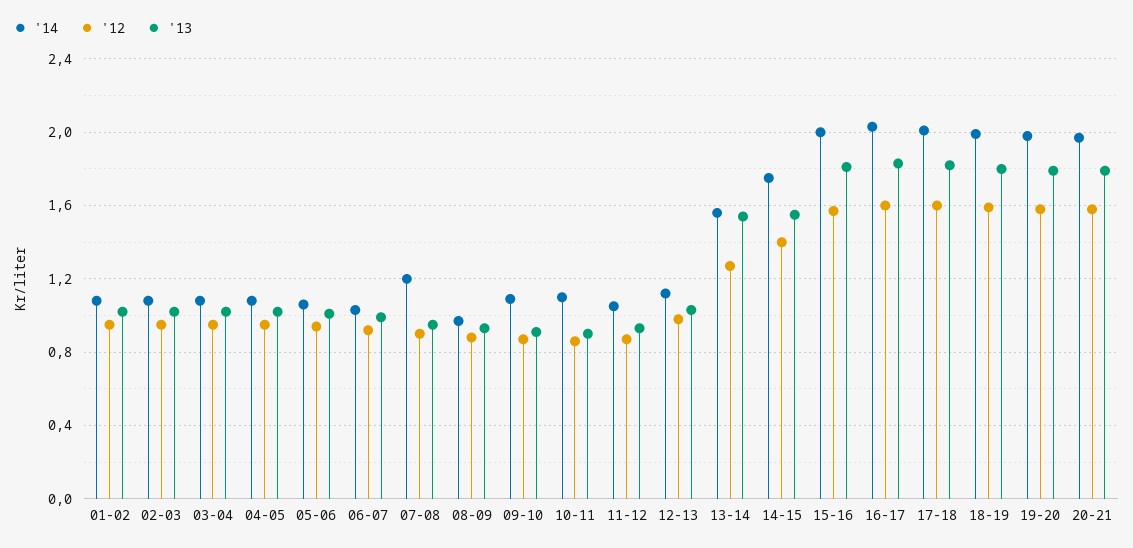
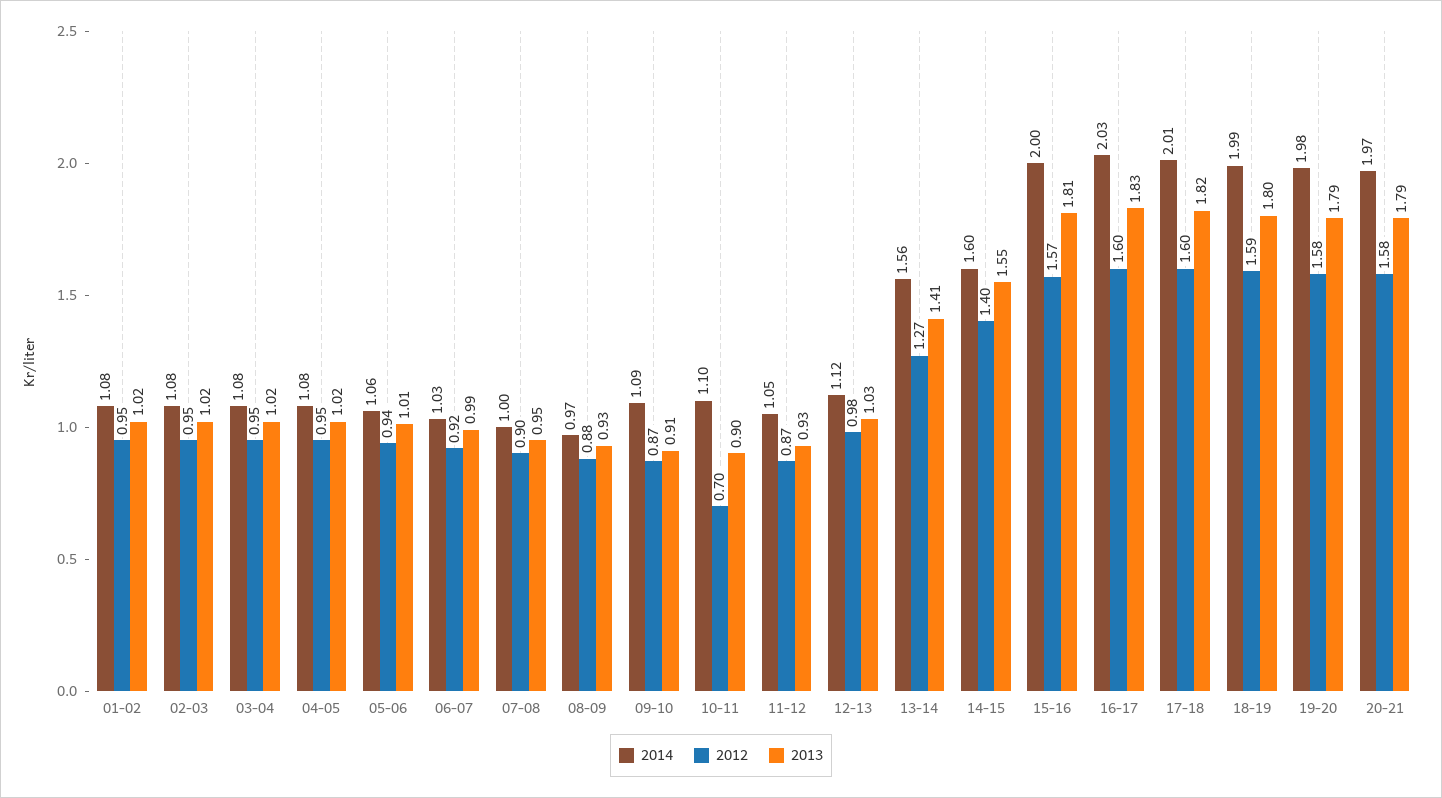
  {
    "'14": {
      "01-02": 1.08,
      "02-03": 1.08,
      "03-04": 1.08,
      "04-05": 1.08,
      "05-06": 1.06,
      "06-07": 1.03,
-     "07-08": 1.2,
+     "07-08": 1,
      "08-09": 0.97,
      "09-10": 1.09,
      "10-11": 1.1,
      "11-12": 1.05,
      "12-13": 1.12,
      "13-14": 1.56,
-     "14-15": 1.75,
+     "14-15": 1.6,
      "15-16": 2,
      "16-17": 2.03,
      "17-18": 2.01,
      "18-19": 1.99,
      "19-20": 1.98,
      "20-21": 1.97
    },
    "'12": {
      "01-02": 0.95,
      "02-03": 0.95,
      "03-04": 0.95,
      "04-05": 0.95,
      "05-06": 0.94,
      "06-07": 0.92,
      "07-08": 0.9,
      "08-09": 0.88,
      "09-10": 0.87,
-     "10-11": 0.85,
+     "10-11": 0.7,
      "11-12": 0.87,
      "12-13": 0.98,
      "13-14": 1.27,
      "14-15": 1.4,
      "15-16": 1.57,
      "16-17": 1.6,
      "17-18": 1.6,
      "18-19": 1.59,
      "19-20": 1.58,
      "20-21": 1.58
    },
    "'13": {
      "01-02": 1.02,
      "02-03": 1.02,
      "03-04": 1.02,
      "04-05": 1.02,
      "05-06": 1.01,
      "06-07": 0.99,
      "07-08": 0.95,
      "08-09": 0.93,
      "09-10": 0.91,
      "10-11": 0.9,
      "11-12": 0.93,
      "12-13": 1.03,
-     "13-14": 1.55,
+     "13-14": 1.41,
      "14-15": 1.55,
      "15-16": 1.81,
      "16-17": 1.83,
      "17-18": 1.82,
      "18-19": 1.8,
      "19-20": 1.79,
      "20-21": 1.79
    }
  }

